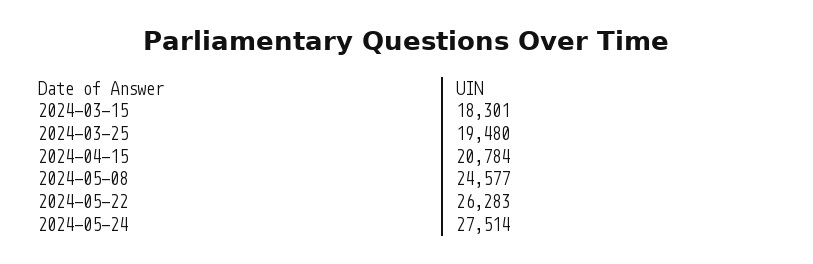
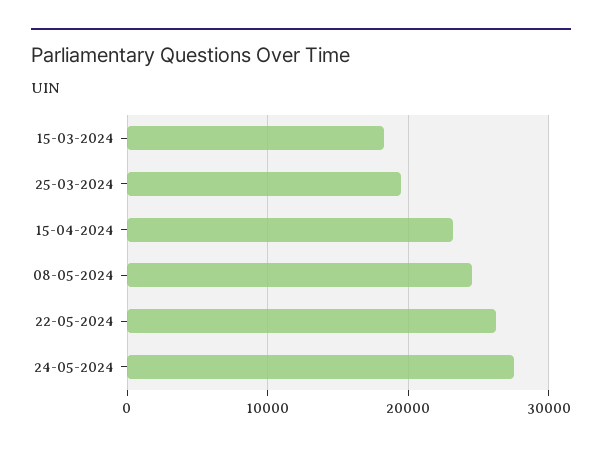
  {
    "2024-03-15": 18301,
    "2024-03-25": 19480,
-   "2024-04-15": 20784,
+   "2024-04-15": 23000,
    "2024-05-08": 24577,
    "2024-05-22": 26283,
    "2024-05-24": 27514
  }

